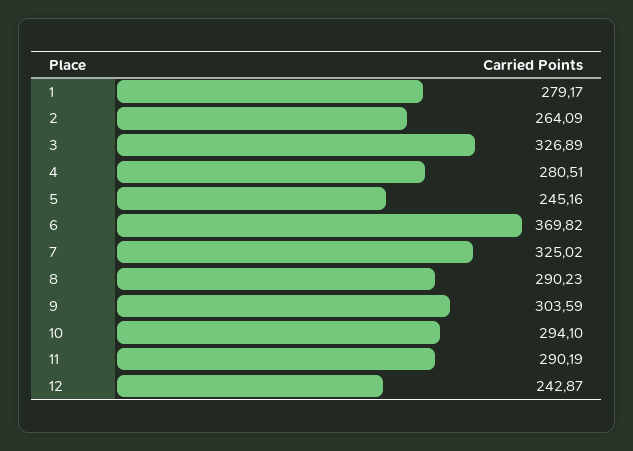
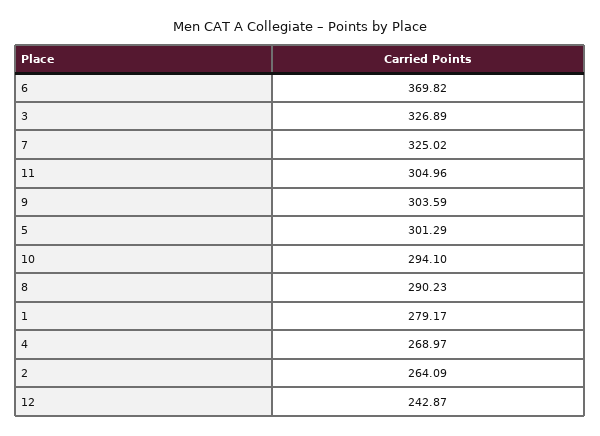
  {
    "1": 279.17,
    "2": 264.09,
    "3": 326.89,
-   "4": 280.51,
+   "4": 268.97,
-   "5": 245.16,
+   "5": 301.29,
    "6": 369.82,
    "7": 325.02,
    "8": 290.23,
    "9": 303.59,
    "10": 294.1,
-   "11": 290.19,
+   "11": 304.96,
    "12": 242.87
  }

